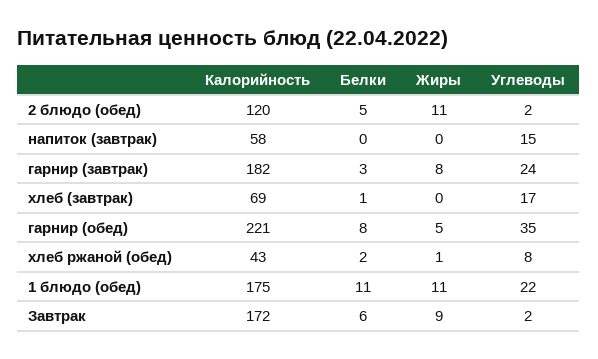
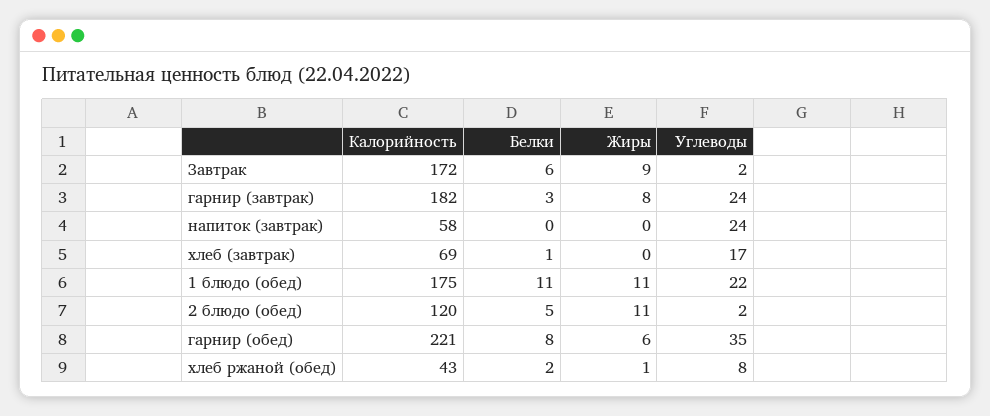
  {
    "Калорийность": {
      "2 блюдо (обед)": 120,
      "напиток (завтрак)": 58,
      "гарнир (завтрак)": 182,
      "хлеб (завтрак)": 69,
      "гарнир (обед)": 221,
      "хлеб ржаной (обед)": 43,
      "1 блюдо (обед)": 175,
      "Завтрак": 172
    },
    "Белки": {
      "2 блюдо (обед)": 5,
      "напиток (завтрак)": 0,
      "гарнир (завтрак)": 3,
      "хлеб (завтрак)": 1,
      "гарнир (обед)": 8,
      "хлеб ржаной (обед)": 2,
      "1 блюдо (обед)": 11,
      "Завтрак": 6
    },
    "Жиры": {
      "2 блюдо (обед)": 11,
      "напиток (завтрак)": 0,
      "гарнир (завтрак)": 8,
      "хлеб (завтрак)": 0,
-     "гарнир (обед)": 5,
+     "гарнир (обед)": 6,
      "хлеб ржаной (обед)": 1,
      "1 блюдо (обед)": 11,
      "Завтрак": 9
    },
    "Углеводы": {
      "2 блюдо (обед)": 2,
-     "напиток (завтрак)": 15,
+     "напиток (завтрак)": 24,
      "гарнир (завтрак)": 24,
      "хлеб (завтрак)": 17,
      "гарнир (обед)": 35,
      "хлеб ржаной (обед)": 8,
      "1 блюдо (обед)": 22,
      "Завтрак": 2
    }
  }

